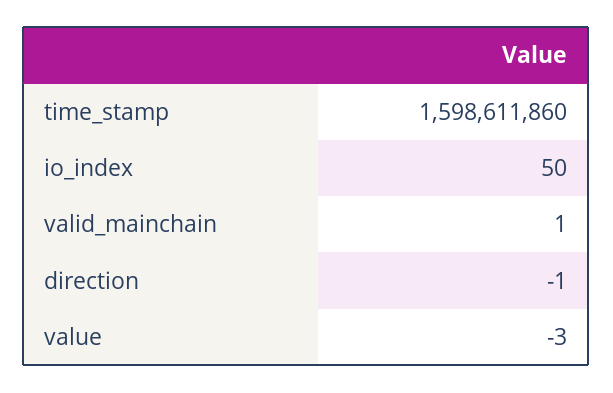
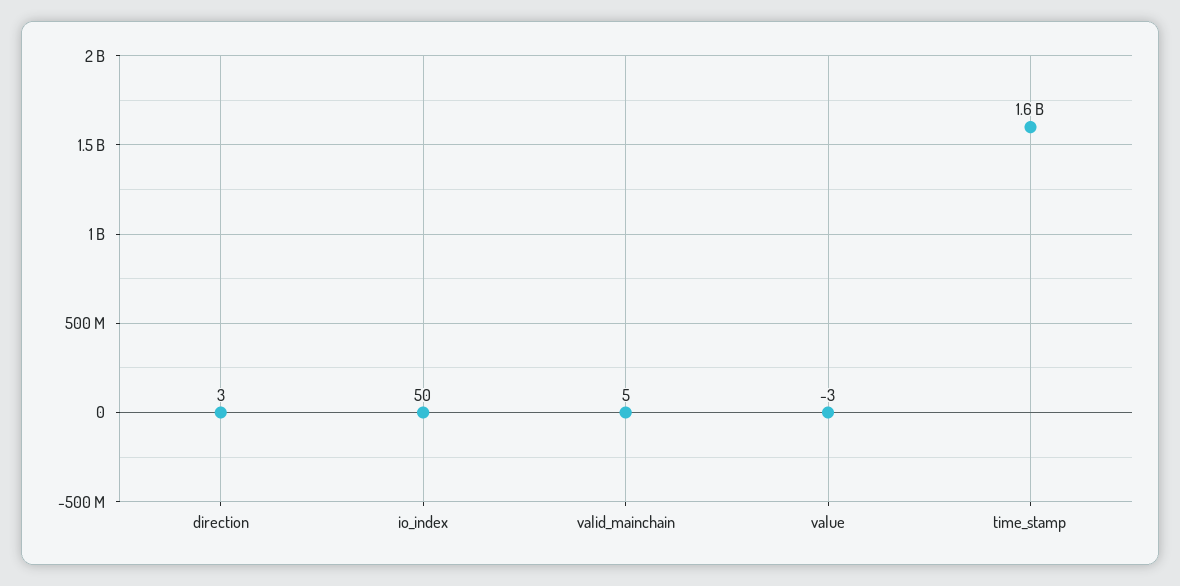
  {
    "time_stamp": 1598611860,
    "io_index": 50,
-   "valid_mainchain": 1,
+   "valid_mainchain": 5,
-   "direction": -1,
+   "direction": 3,
    "value": -3
  }

